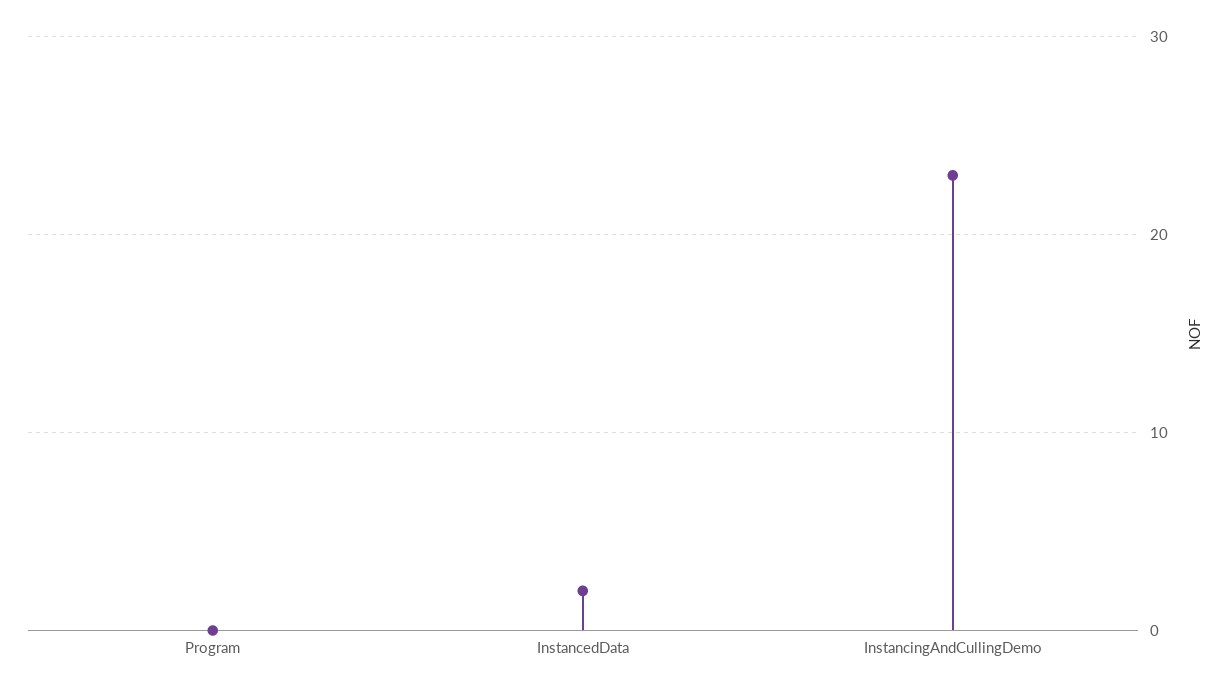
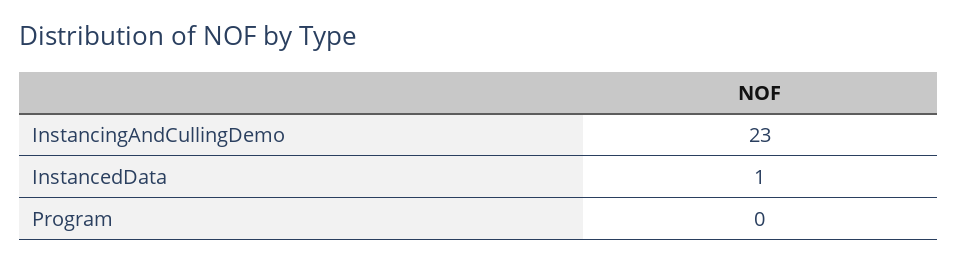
  {
    "Program": 0,
-   "InstancedData": 2,
+   "InstancedData": 1,
    "InstancingAndCullingDemo": 23
  }

